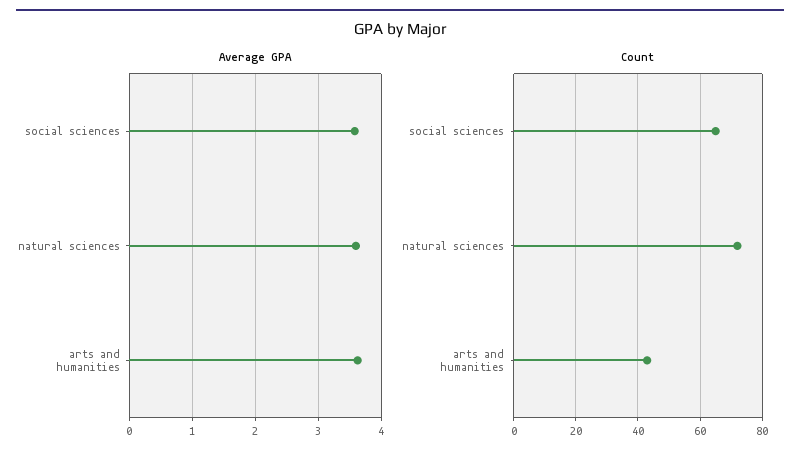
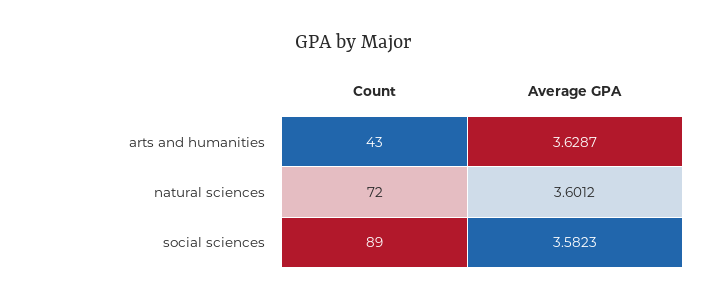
  {
    "Average GPA": {
      "social sciences": 3.5823,
      "natural sciences": 3.6012,
      "arts and humanities": 3.6287
    },
    "Count": {
-     "social sciences": 65,
+     "social sciences": 89,
      "natural sciences": 72,
      "arts and humanities": 43
    }
  }

